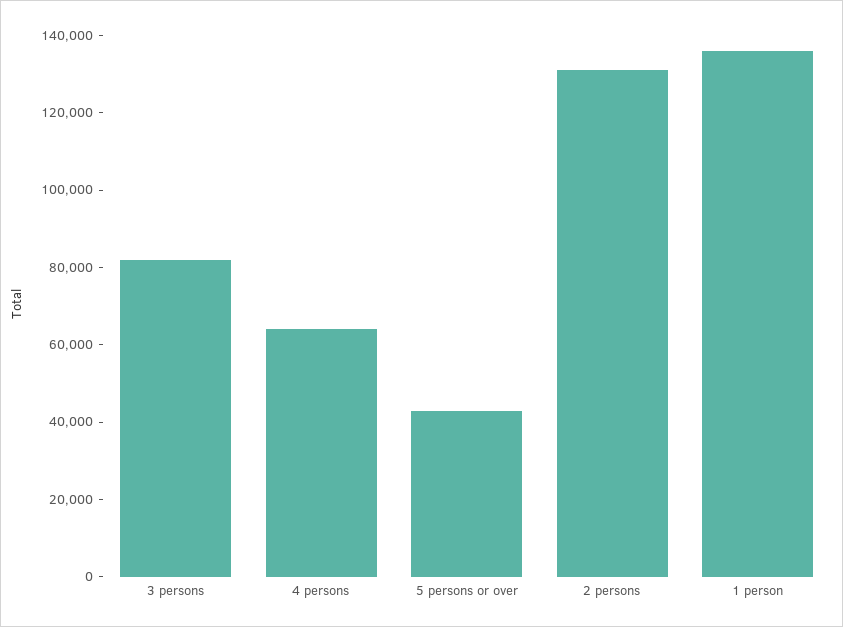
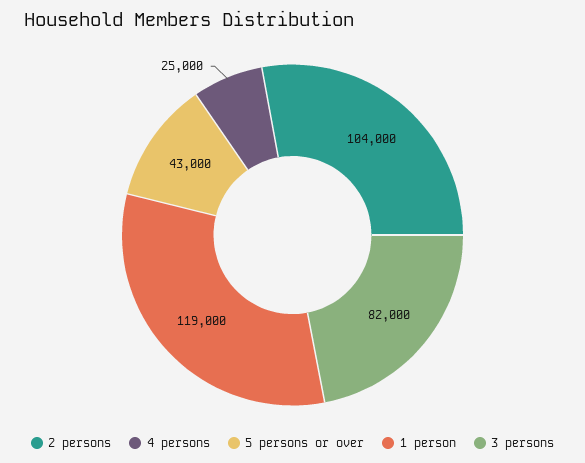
  {
    "3 persons": 82000,
-   "4 persons": 65000,
+   "4 persons": 25000,
    "5 persons or over": 43000,
-   "2 persons": 130000,
+   "2 persons": 104000,
-   "1 person": 135000
+   "1 person": 119000
  }

